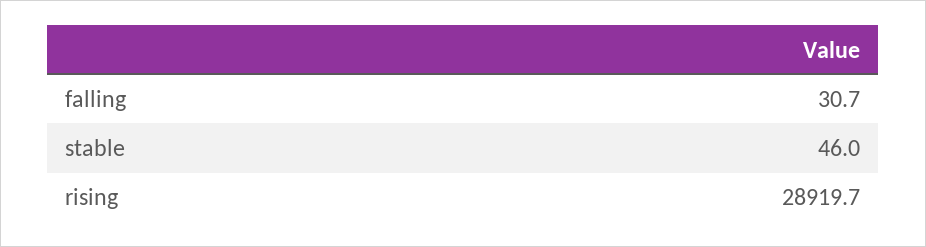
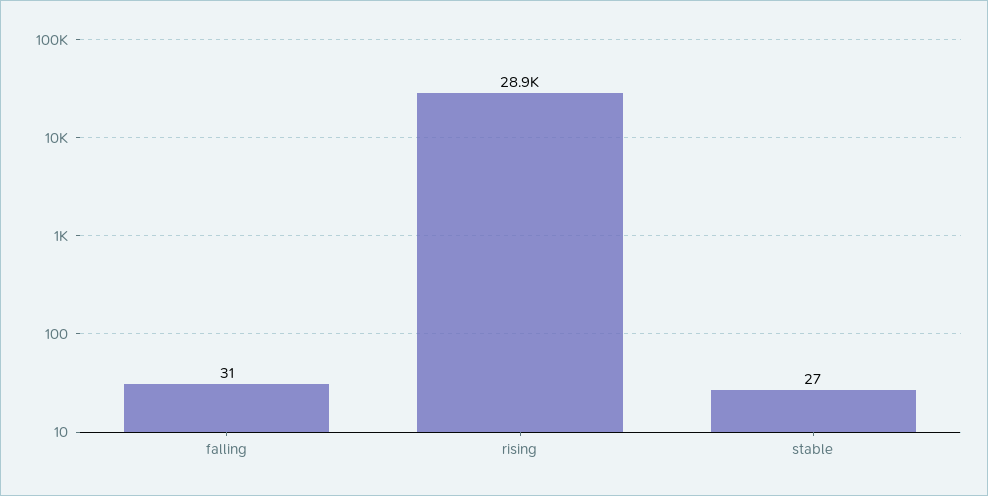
  {
    "falling": 30.7,
-   "stable": 46,
+   "stable": 27,
    "rising": 28919.7
  }

